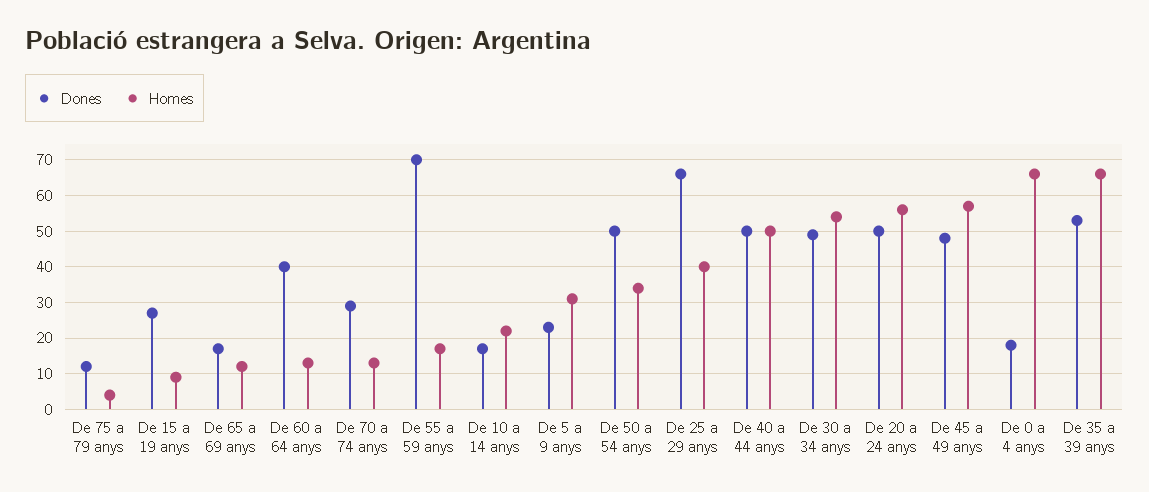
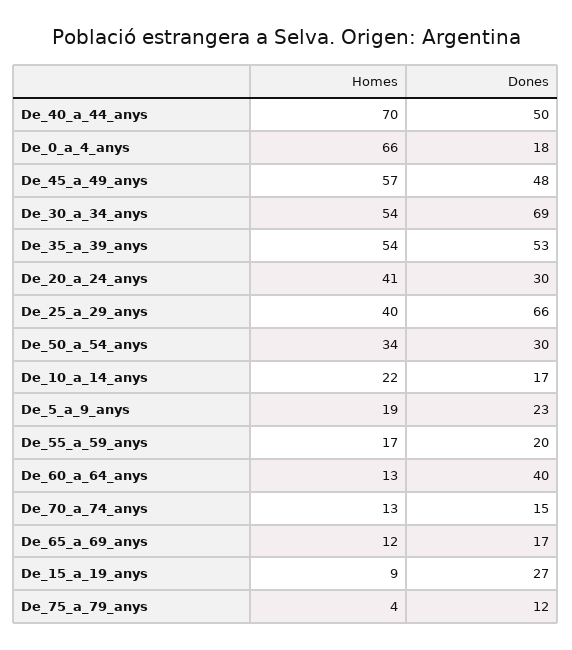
  {
    "Dones": {
      "De 75 a 79 anys": 12,
      "De 15 a 19 anys": 27,
      "De 65 a 69 anys": 17,
      "De 60 a 64 anys": 40,
-     "De 70 a 74 anys": 30,
+     "De 70 a 74 anys": 15,
-     "De 55 a 59 anys": 70,
+     "De 55 a 59 anys": 20,
      "De 10 a 14 anys": 17,
      "De 5 a 9 anys": 23,
-     "De 50 a 54 anys": 50,
+     "De 50 a 54 anys": 30,
      "De 25 a 29 anys": 66,
      "De 40 a 44 anys": 50,
-     "De 30 a 34 anys": 50,
+     "De 30 a 34 anys": 69,
-     "De 20 a 24 anys": 50,
+     "De 20 a 24 anys": 30,
      "De 45 a 49 anys": 48,
      "De 0 a 4 anys": 18,
      "De 35 a 39 anys": 53
    },
    "Homes": {
      "De 75 a 79 anys": 4,
      "De 15 a 19 anys": 9,
      "De 65 a 69 anys": 12,
      "De 60 a 64 anys": 13,
      "De 70 a 74 anys": 13,
      "De 55 a 59 anys": 17,
      "De 10 a 14 anys": 22,
-     "De 5 a 9 anys": 30,
+     "De 5 a 9 anys": 19,
      "De 50 a 54 anys": 34,
      "De 25 a 29 anys": 40,
-     "De 40 a 44 anys": 50,
+     "De 40 a 44 anys": 70,
      "De 30 a 34 anys": 54,
-     "De 20 a 24 anys": 55,
+     "De 20 a 24 anys": 41,
      "De 45 a 49 anys": 57,
      "De 0 a 4 anys": 66,
-     "De 35 a 39 anys": 65
+     "De 35 a 39 anys": 54
    }
  }

